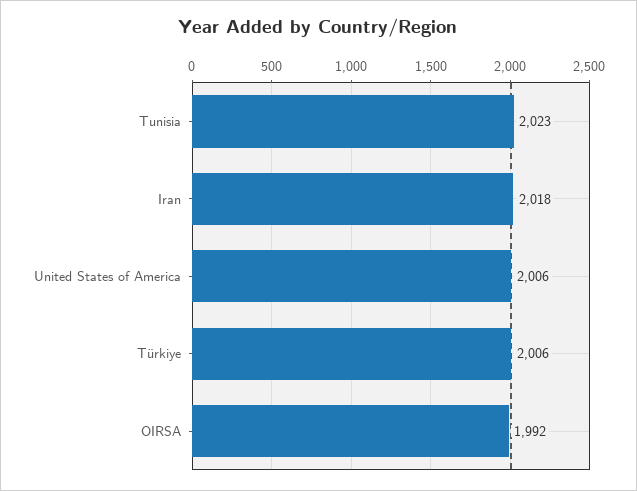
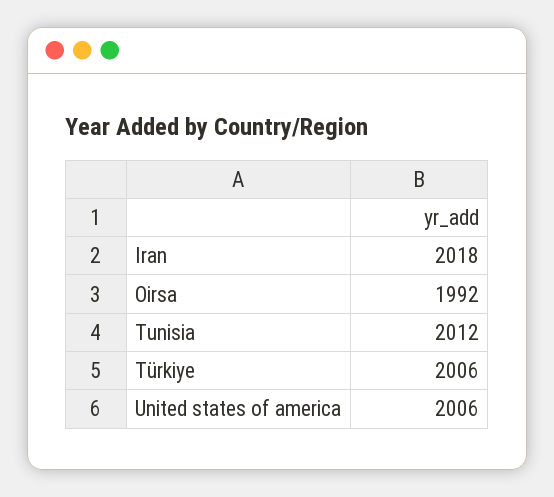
  {
-   "Tunisia": 2023,
+   "Tunisia": 2012,
    "Iran": 2018,
    "United States of America": 2006,
    "Türkiye": 2006,
    "OIRSA": 1992
  }

